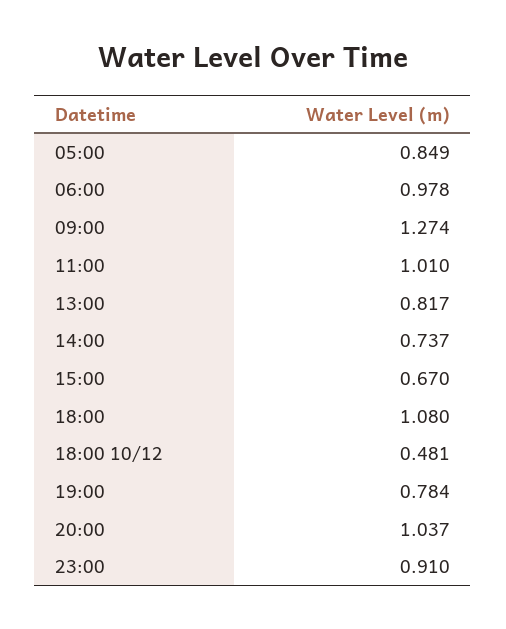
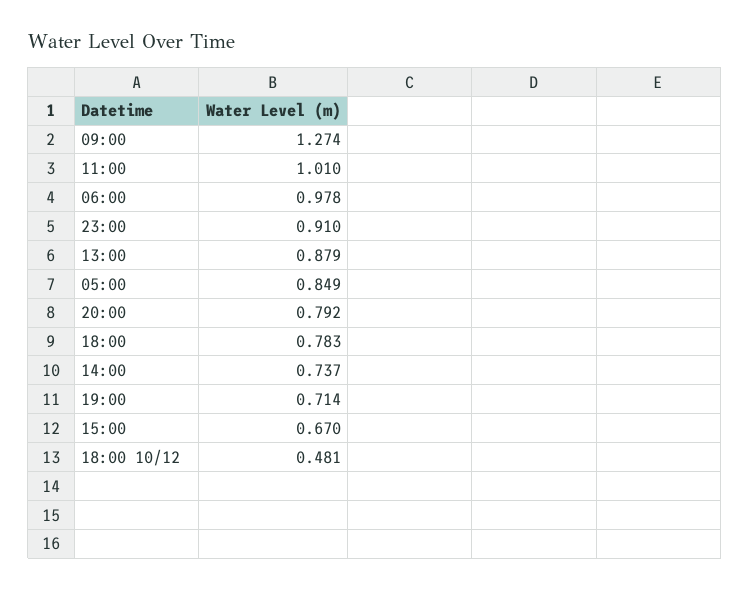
  {
    "05:00": 0.849,
    "06:00": 0.978,
    "09:00": 1.274,
    "11:00": 1.01,
-   "13:00": 0.817,
+   "13:00": 0.879,
    "14:00": 0.737,
    "15:00": 0.67,
-   "18:00": 1.08,
+   "18:00": 0.783,
    "18:00 10/12": 0.481,
-   "19:00": 0.784,
+   "19:00": 0.714,
-   "20:00": 1.037,
+   "20:00": 0.792,
    "23:00": 0.91
  }

